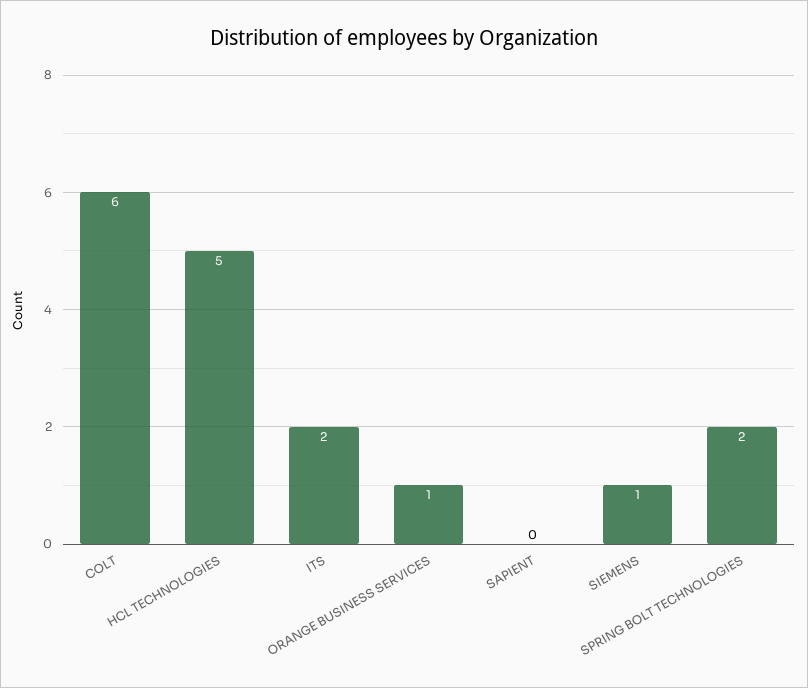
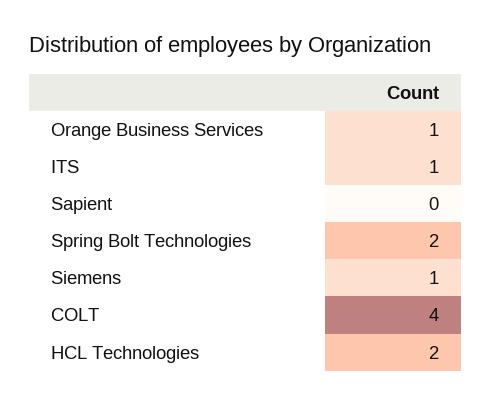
  {
-   "COLT": 6,
+   "COLT": 4,
-   "HCL TECHNOLOGIES": 5,
+   "HCL TECHNOLOGIES": 2,
-   "ITS": 2,
+   "ITS": 1,
    "ORANGE BUSINESS SERVICES": 1,
    "SAPIENT": 0,
    "SIEMENS": 1,
    "SPRING BOLT TECHNOLOGIES": 2
  }

